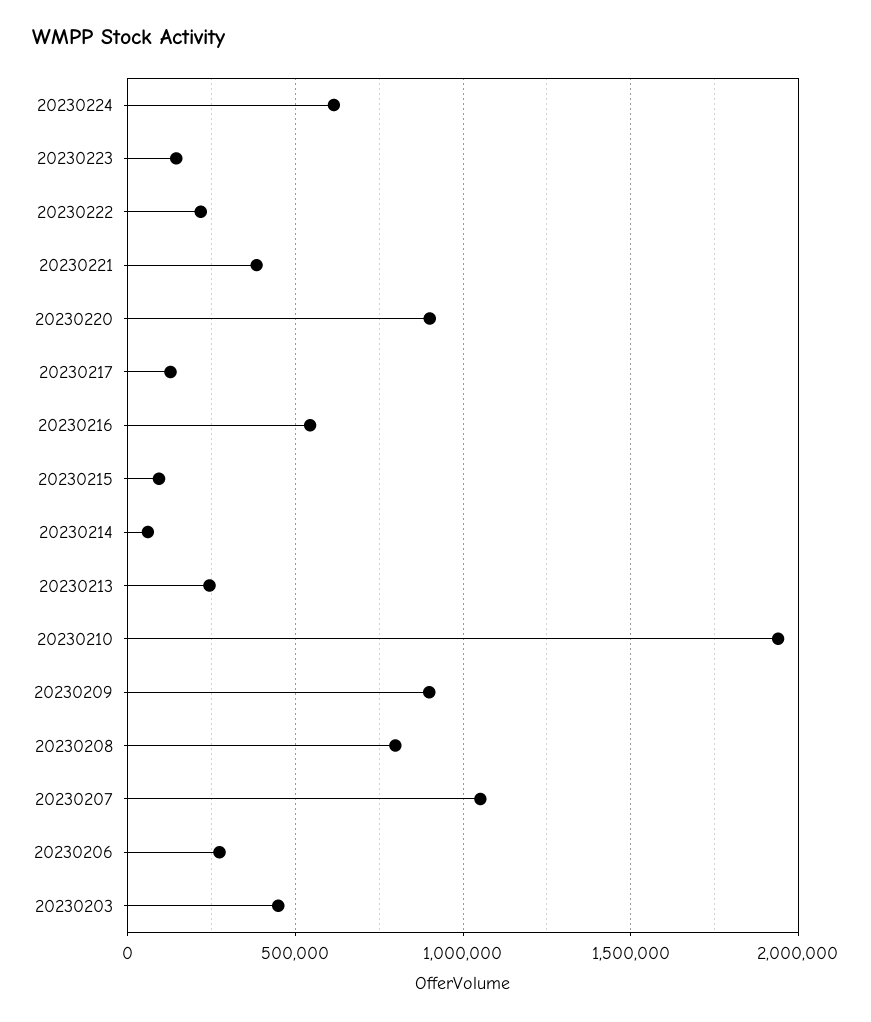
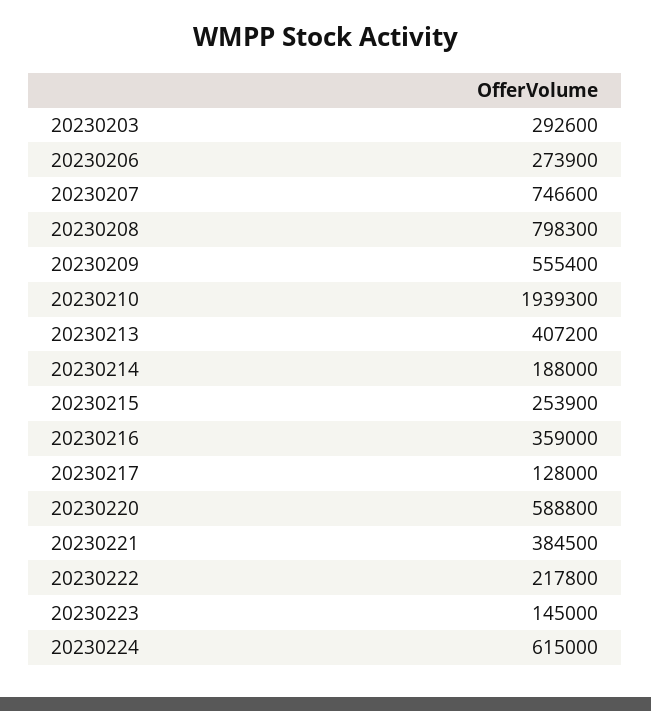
  {
    "20230224": 615000,
    "20230223": 145000,
    "20230222": 217800,
    "20230221": 384500,
-   "20230220": 900000,
+   "20230220": 588800,
    "20230217": 128000,
-   "20230216": 550000,
+   "20230216": 359000,
-   "20230215": 100000,
+   "20230215": 253900,
-   "20230214": 50000,
+   "20230214": 188000,
-   "20230213": 250000,
+   "20230213": 407200,
    "20230210": 1939300,
-   "20230209": 900000,
+   "20230209": 555400,
    "20230208": 798300,
-   "20230207": 1050000,
+   "20230207": 746600,
    "20230206": 273900,
-   "20230203": 450000
+   "20230203": 292600
  }

